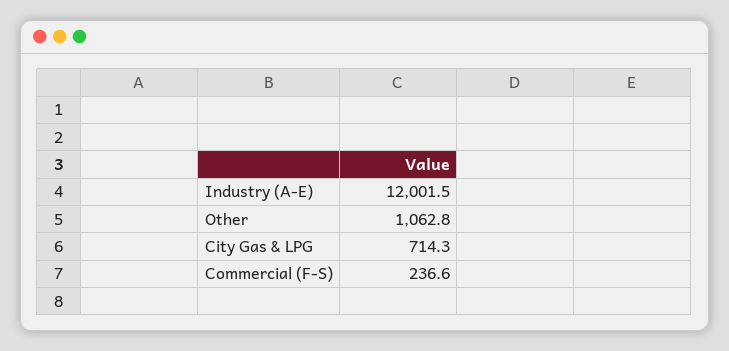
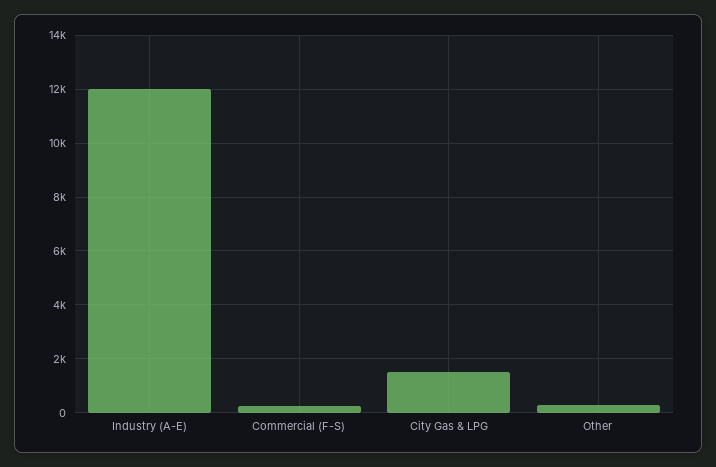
  {
    "Industry (A-E)": 12001.5,
-   "Other": 1062.8,
+   "Other": 250,
-   "City Gas & LPG": 714.3,
+   "City Gas & LPG": 1500,
    "Commercial (F-S)": 236.6
  }

